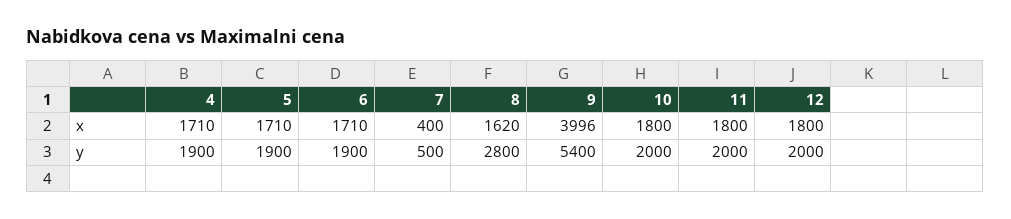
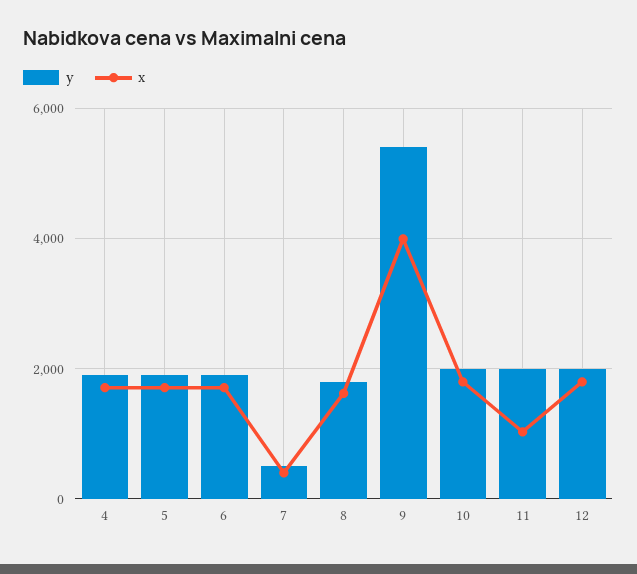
  {
    "x": {
      "4": 1710,
      "5": 1710,
      "6": 1710,
      "7": 400,
      "8": 1620,
      "9": 3996,
      "10": 1800,
-     "11": 1800,
+     "11": 1000,
      "12": 1800
    },
    "y": {
      "4": 1900,
      "5": 1900,
      "6": 1900,
      "7": 500,
-     "8": 2800,
+     "8": 1800,
      "9": 5400,
      "10": 2000,
      "11": 2000,
      "12": 2000
    }
  }

